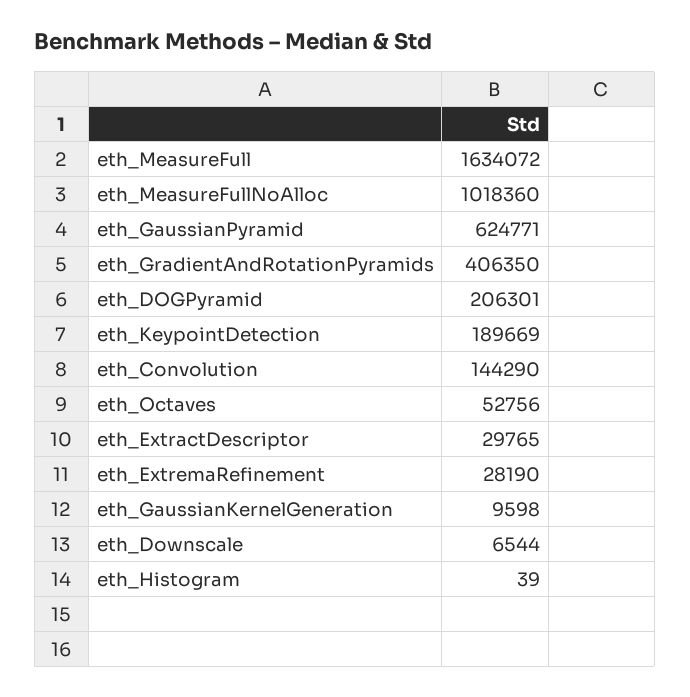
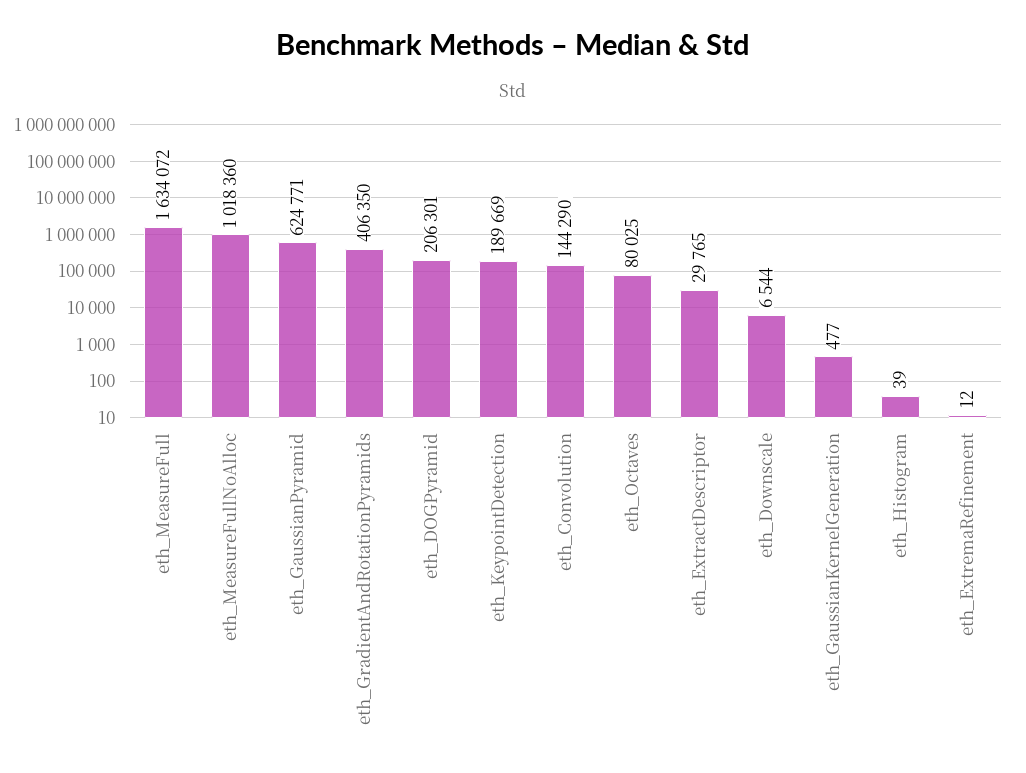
  {
    "eth_MeasureFull": 1634072,
    "eth_MeasureFullNoAlloc": 1018360,
    "eth_GaussianPyramid": 624771,
    "eth_GradientAndRotationPyramids": 406350,
    "eth_DOGPyramid": 206301,
    "eth_KeypointDetection": 189669,
    "eth_Convolution": 144290,
-   "eth_Octaves": 52756,
+   "eth_Octaves": 80025,
    "eth_ExtractDescriptor": 29765,
-   "eth_ExtremaRefinement": 28190,
+   "eth_ExtremaRefinement": 12,
-   "eth_GaussianKernelGeneration": 9598,
+   "eth_GaussianKernelGeneration": 477,
    "eth_Downscale": 6544,
    "eth_Histogram": 39
  }

